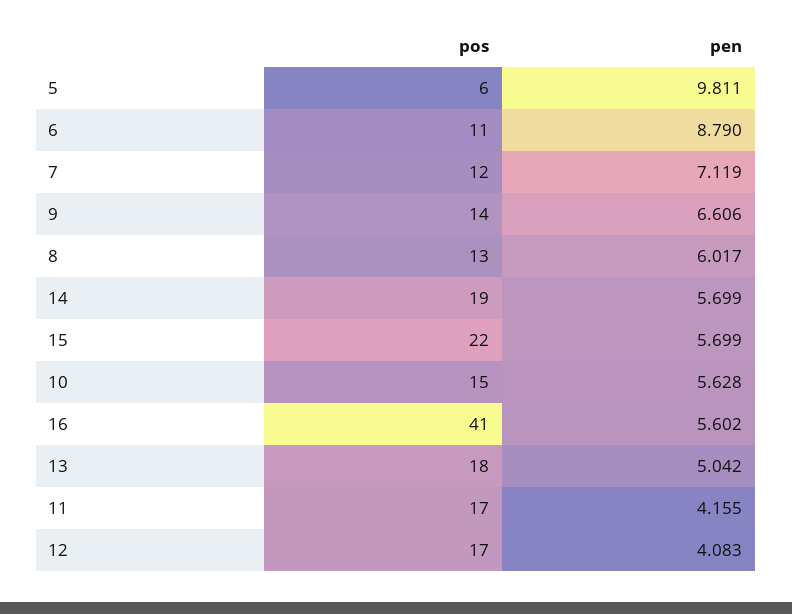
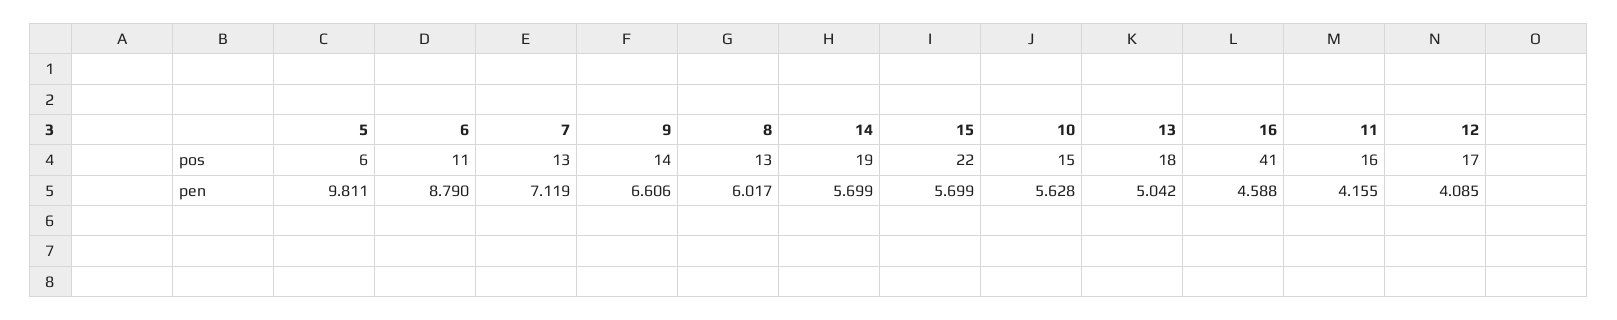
  {
    "pos": {
      "5": 6,
      "6": 11,
-     "7": 12,
+     "7": 13,
      "9": 14,
      "8": 13,
      "14": 19,
      "15": 22,
      "10": 15,
      "16": 41,
      "13": 18,
-     "11": 17,
+     "11": 16,
      "12": 17
    },
    "pen": {
      "5": 9.811,
      "6": 8.79,
      "7": 7.119,
      "9": 6.606,
      "8": 6.017,
      "14": 5.699,
      "15": 5.699,
      "10": 5.628,
-     "16": 5.602,
+     "16": 4.588,
      "13": 5.042,
      "11": 4.155,
-     "12": 4.083
+     "12": 4.085
    }
  }

